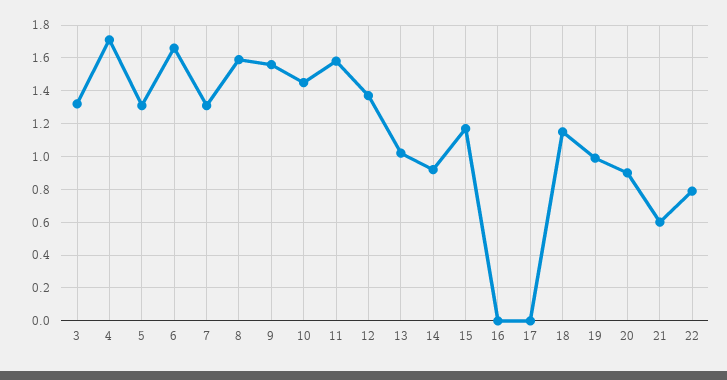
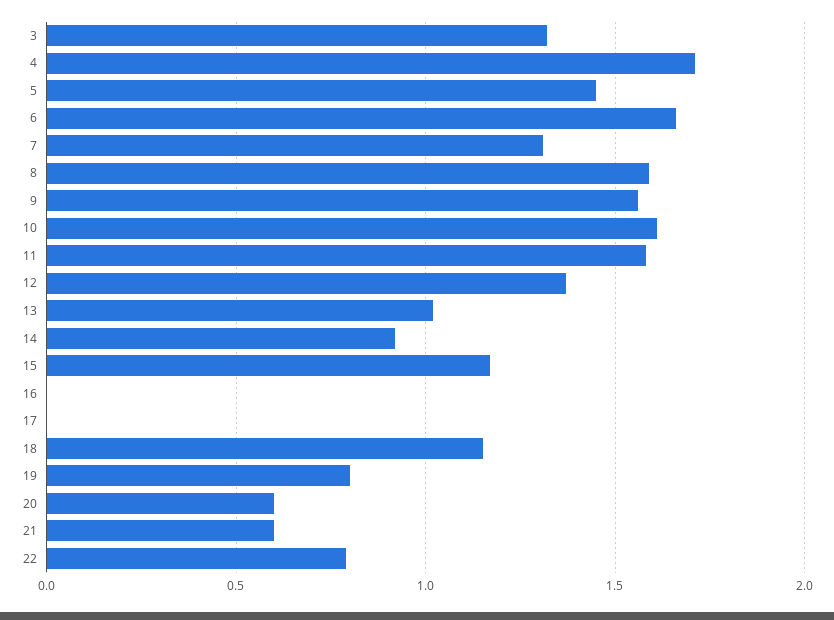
  {
    "3": 1.3,
    "4": 1.7,
-   "5": 1.3,
+   "5": 1.45,
    "6": 1.65,
    "7": 1.3,
    "8": 1.6,
    "9": 1.55,
-   "10": 1.45,
+   "10": 1.6,
    "11": 1.6,
    "12": 1.35,
    "13": 1,
    "14": 0.9,
    "15": 1.15,
    "16": 0,
    "17": 0,
    "18": 1.15,
-   "19": 1,
+   "19": 0.8,
-   "20": 0.9,
+   "20": 0.6,
    "21": 0.6,
    "22": 0.8
  }

